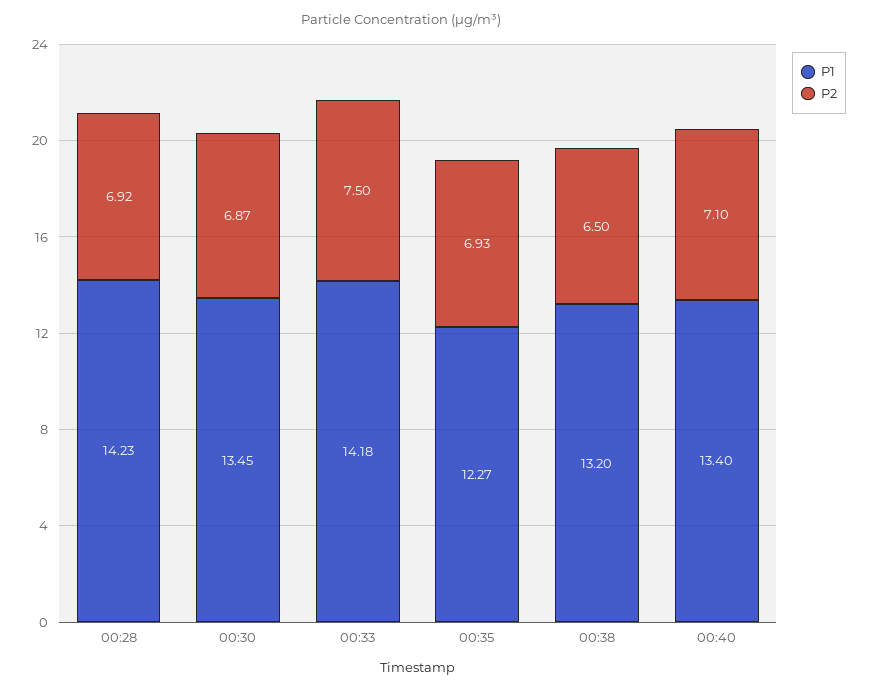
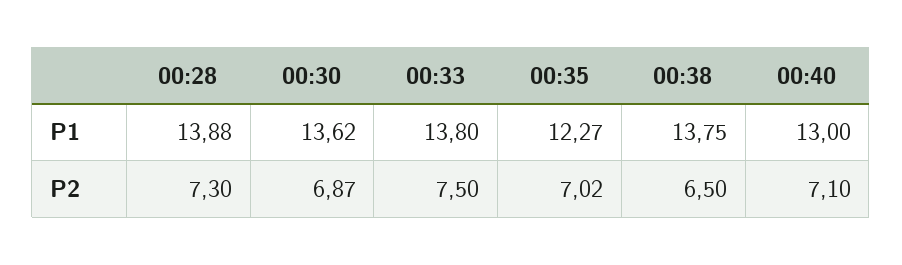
  {
    "P1": {
-     "00:28": 14.23,
+     "00:28": 13.88,
-     "00:30": 13.45,
+     "00:30": 13.62,
-     "00:33": 14.18,
+     "00:33": 13.8,
      "00:35": 12.27,
-     "00:38": 13.2,
+     "00:38": 13.75,
-     "00:40": 13.4
+     "00:40": 13
    },
    "P2": {
-     "00:28": 6.92,
+     "00:28": 7.3,
      "00:30": 6.87,
      "00:33": 7.5,
-     "00:35": 6.93,
+     "00:35": 7.02,
      "00:38": 6.5,
      "00:40": 7.1
    }
  }

